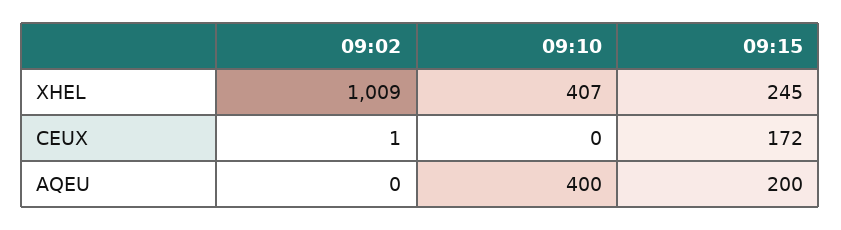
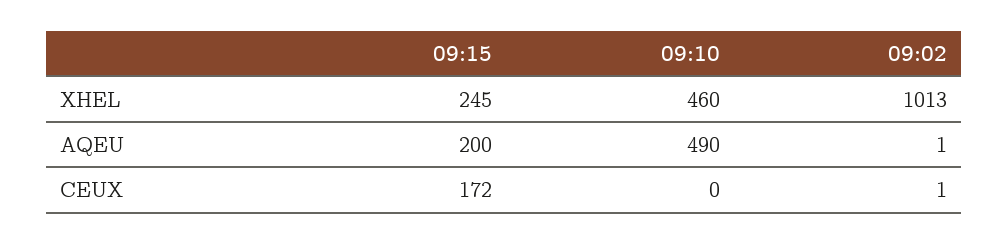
  {
    "09:02": {
-     "XHEL": 1009,
+     "XHEL": 1013,
      "CEUX": 1,
-     "AQEU": 0
+     "AQEU": 1
    },
    "09:10": {
-     "XHEL": 407,
+     "XHEL": 460,
      "CEUX": 0,
-     "AQEU": 400
+     "AQEU": 490
    },
    "09:15": {
      "XHEL": 245,
      "CEUX": 172,
      "AQEU": 200
    }
  }

